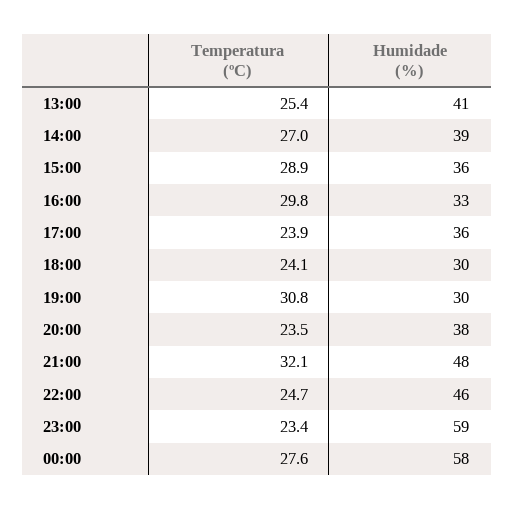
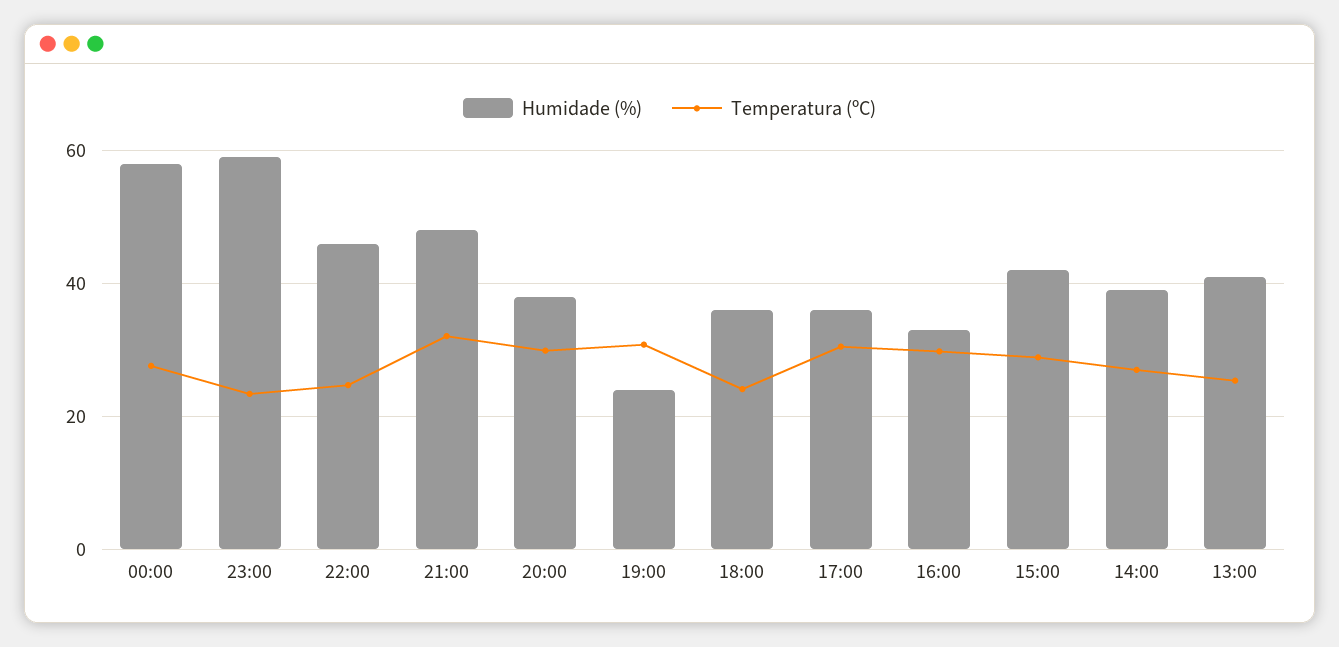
  {
    "Temperatura (ºC)": {
      "13:00": 25.4,
      "14:00": 27,
      "15:00": 28.9,
      "16:00": 29.8,
-     "17:00": 23.9,
+     "17:00": 30,
      "18:00": 24.1,
      "19:00": 30.8,
-     "20:00": 23.5,
+     "20:00": 30,
      "21:00": 32.1,
      "22:00": 24.7,
      "23:00": 23.4,
      "00:00": 27.6
    },
    "Humidade (%)": {
      "13:00": 41,
      "14:00": 39,
-     "15:00": 36,
+     "15:00": 42,
      "16:00": 33,
      "17:00": 36,
-     "18:00": 30,
+     "18:00": 36,
-     "19:00": 30,
+     "19:00": 24,
      "20:00": 38,
      "21:00": 48,
      "22:00": 46,
      "23:00": 59,
      "00:00": 58
    }
  }

